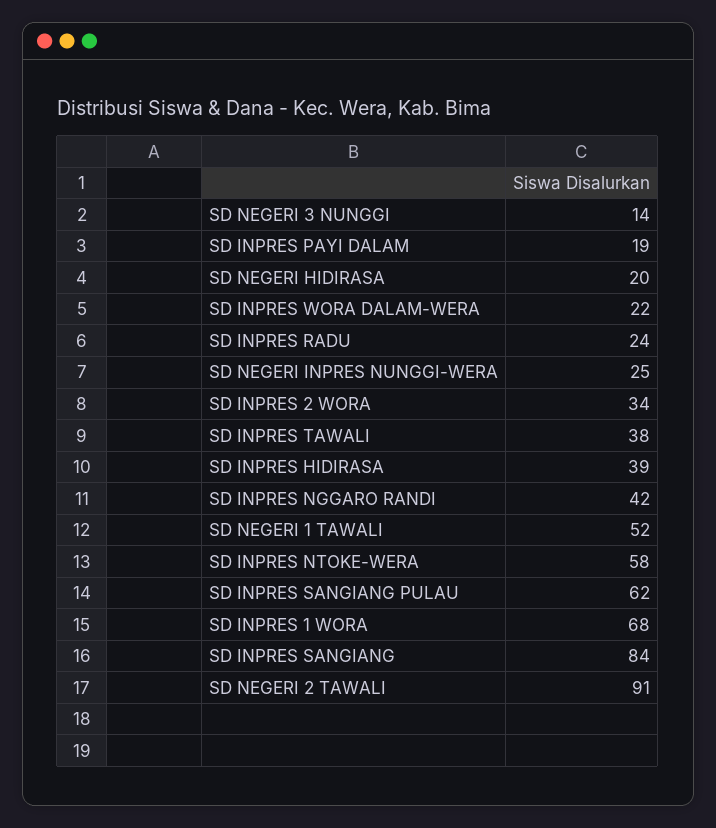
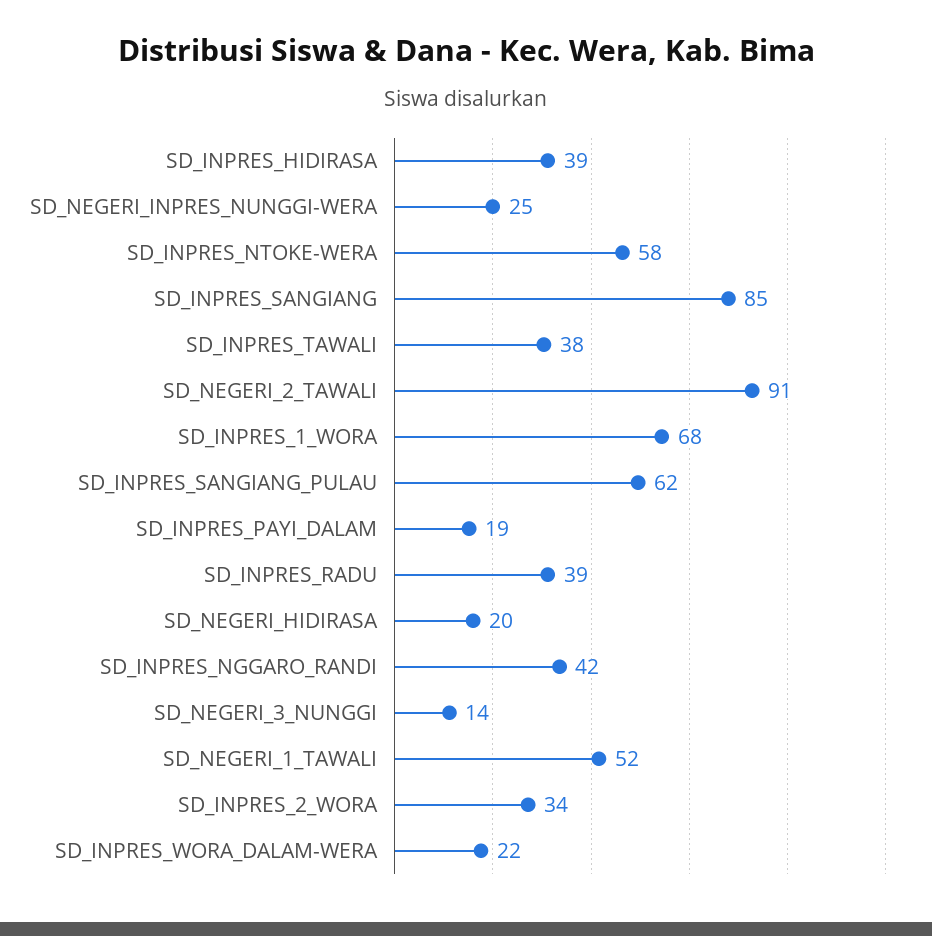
  {
    "SD NEGERI 3 NUNGGI": 14,
    "SD INPRES PAYI DALAM": 19,
    "SD NEGERI HIDIRASA": 20,
    "SD INPRES WORA DALAM-WERA": 22,
-   "SD INPRES RADU": 24,
+   "SD INPRES RADU": 39,
    "SD NEGERI INPRES NUNGGI-WERA": 25,
    "SD INPRES 2 WORA": 34,
    "SD INPRES TAWALI": 38,
    "SD INPRES HIDIRASA": 39,
    "SD INPRES NGGARO RANDI": 42,
    "SD NEGERI 1 TAWALI": 52,
    "SD INPRES NTOKE-WERA": 58,
    "SD INPRES SANGIANG PULAU": 62,
    "SD INPRES 1 WORA": 68,
-   "SD INPRES SANGIANG": 84,
+   "SD INPRES SANGIANG": 85,
    "SD NEGERI 2 TAWALI": 91
  }

